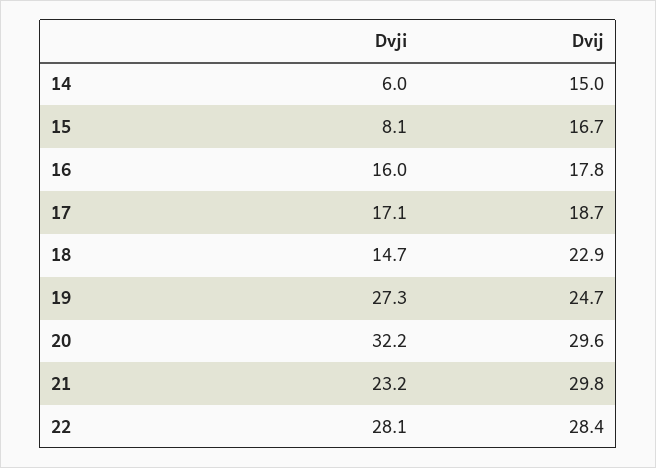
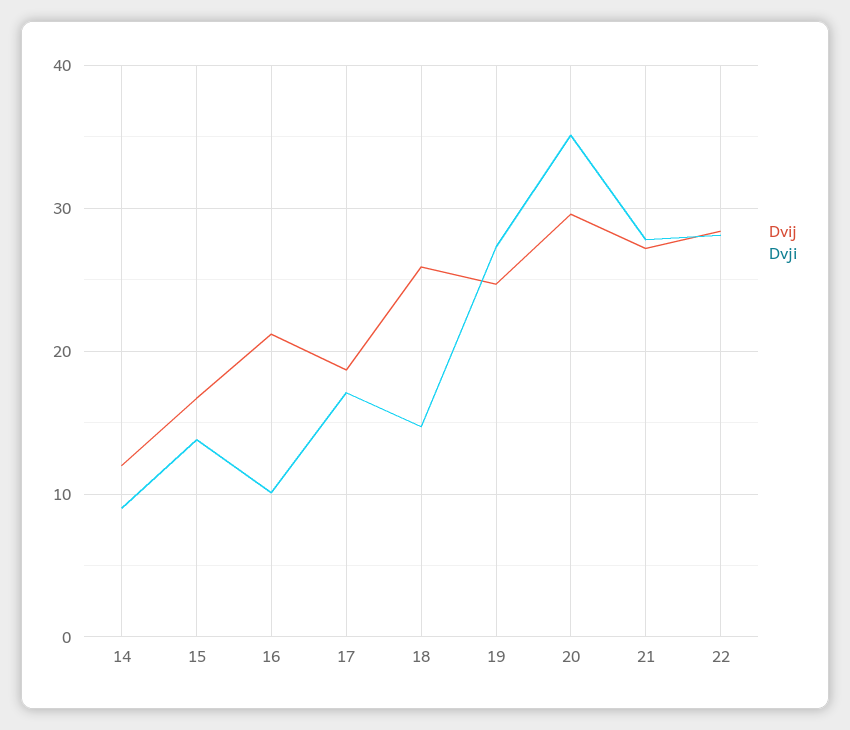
  {
    "Dvji": {
-     "14": 6,
+     "14": 9,
-     "15": 8.1,
+     "15": 14,
-     "16": 16,
+     "16": 10,
      "17": 17.1,
      "18": 14.7,
      "19": 27.3,
-     "20": 32.2,
+     "20": 35,
-     "21": 23.2,
+     "21": 28,
      "22": 28.1
    },
    "Dvij": {
-     "14": 15,
+     "14": 12,
      "15": 16.7,
-     "16": 17.8,
+     "16": 21,
      "17": 18.7,
-     "18": 22.9,
+     "18": 26,
      "19": 24.7,
      "20": 29.6,
-     "21": 29.8,
+     "21": 27,
      "22": 28.4
    }
  }

